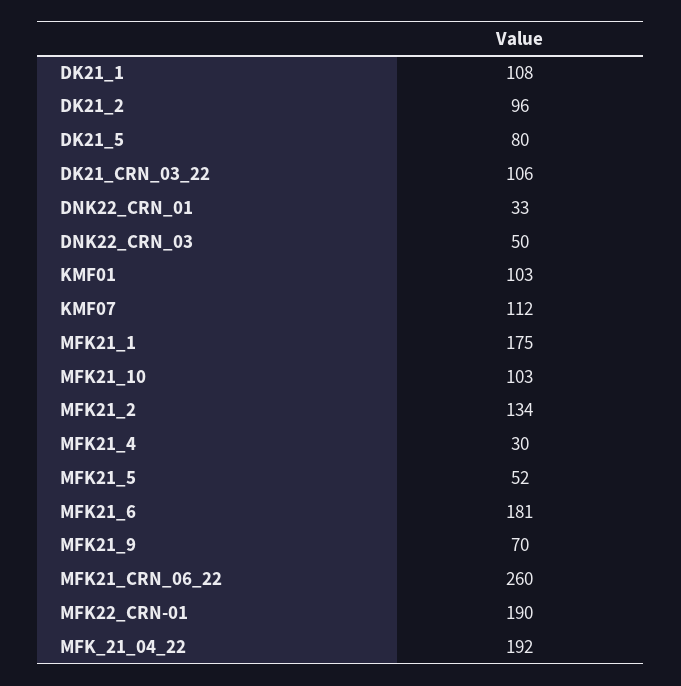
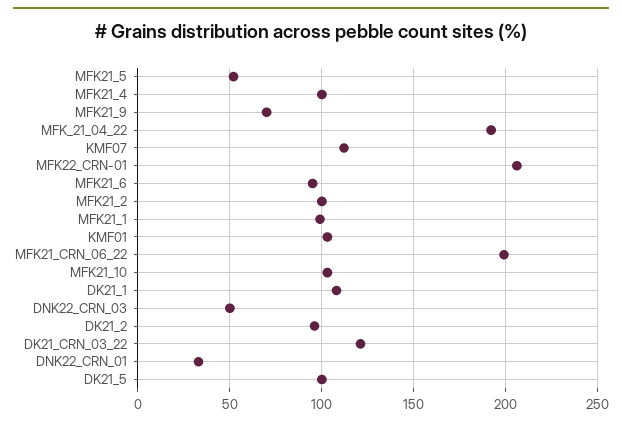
  {
    "DK21_1": 108,
    "DK21_2": 96,
-   "DK21_5": 80,
+   "DK21_5": 100,
-   "DK21_CRN_03_22": 106,
+   "DK21_CRN_03_22": 120,
    "DNK22_CRN_01": 33,
    "DNK22_CRN_03": 50,
    "KMF01": 103,
    "KMF07": 112,
-   "MFK21_1": 175,
+   "MFK21_1": 100,
    "MFK21_10": 103,
-   "MFK21_2": 134,
+   "MFK21_2": 100,
-   "MFK21_4": 30,
+   "MFK21_4": 100,
    "MFK21_5": 52,
-   "MFK21_6": 181,
+   "MFK21_6": 95,
    "MFK21_9": 70,
-   "MFK21_CRN_06_22": 260,
+   "MFK21_CRN_06_22": 200,
-   "MFK22_CRN-01": 190,
+   "MFK22_CRN-01": 205,
    "MFK_21_04_22": 192
  }

